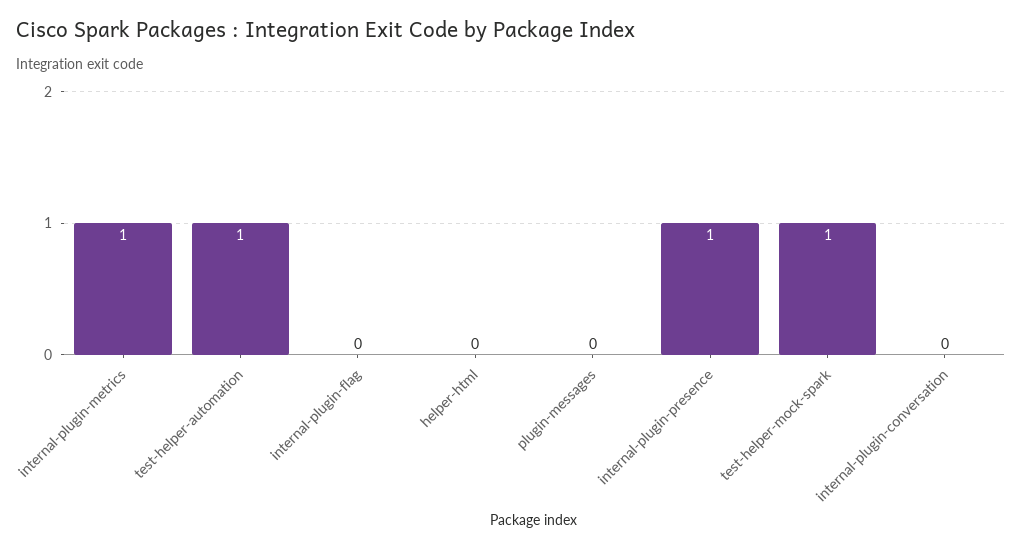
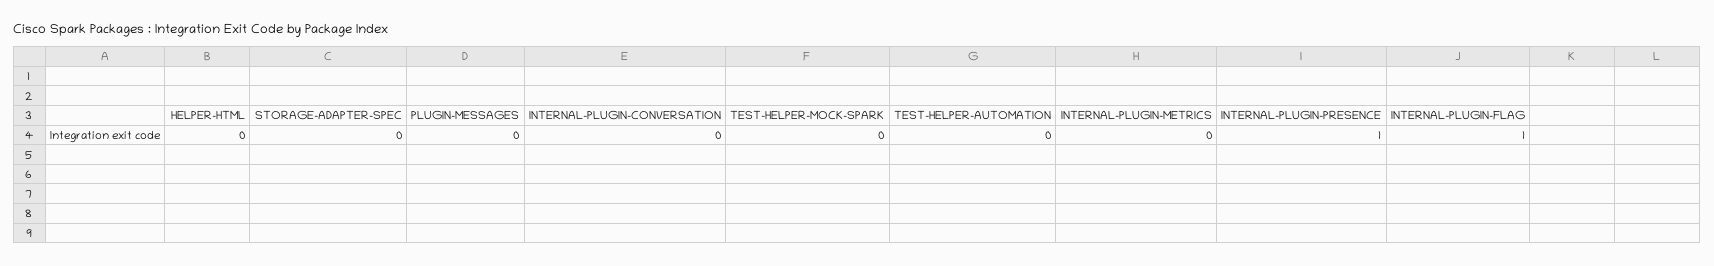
  {
-   "internal-plugin-metrics": 1,
+   "internal-plugin-metrics": 0,
-   "test-helper-automation": 1,
+   "test-helper-automation": 0,
-   "internal-plugin-flag": 0,
+   "internal-plugin-flag": 1,
    "helper-html": 0,
    "plugin-messages": 0,
    "internal-plugin-presence": 1,
-   "test-helper-mock-spark": 1,
+   "test-helper-mock-spark": 0,
-   "internal-plugin-conversation": 0
+   "internal-plugin-conversation": 0,
+   "STORAGE-ADAPTER-SPEC": 0
  }

